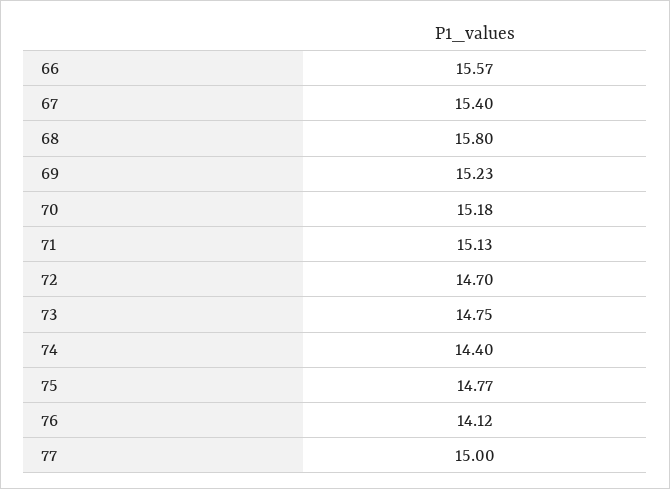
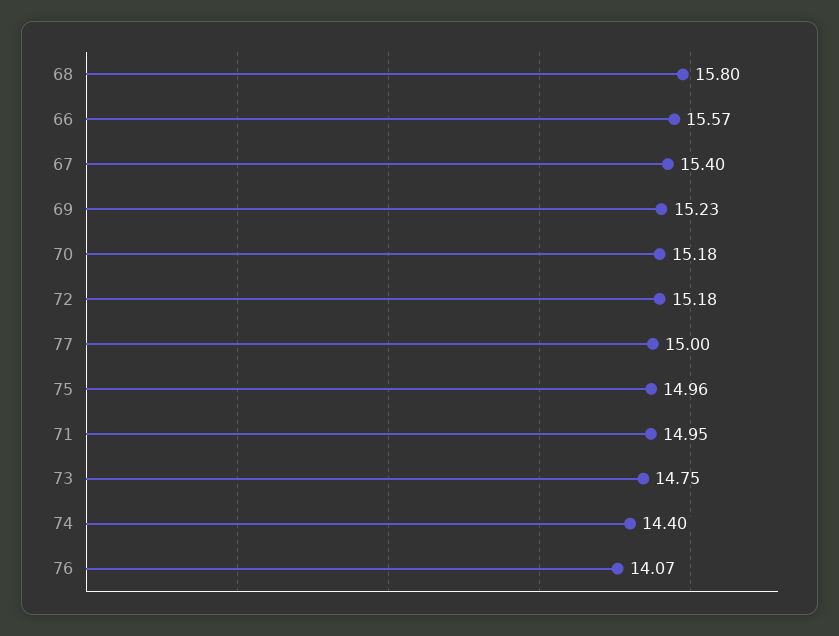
  {
    "66": 15.57,
    "67": 15.4,
    "68": 15.8,
    "69": 15.23,
    "70": 15.18,
-   "71": 15.13,
+   "71": 14.95,
-   "72": 14.7,
+   "72": 15.18,
    "73": 14.75,
    "74": 14.4,
-   "75": 14.77,
+   "75": 14.96,
-   "76": 14.12,
+   "76": 14.07,
    "77": 15
  }

